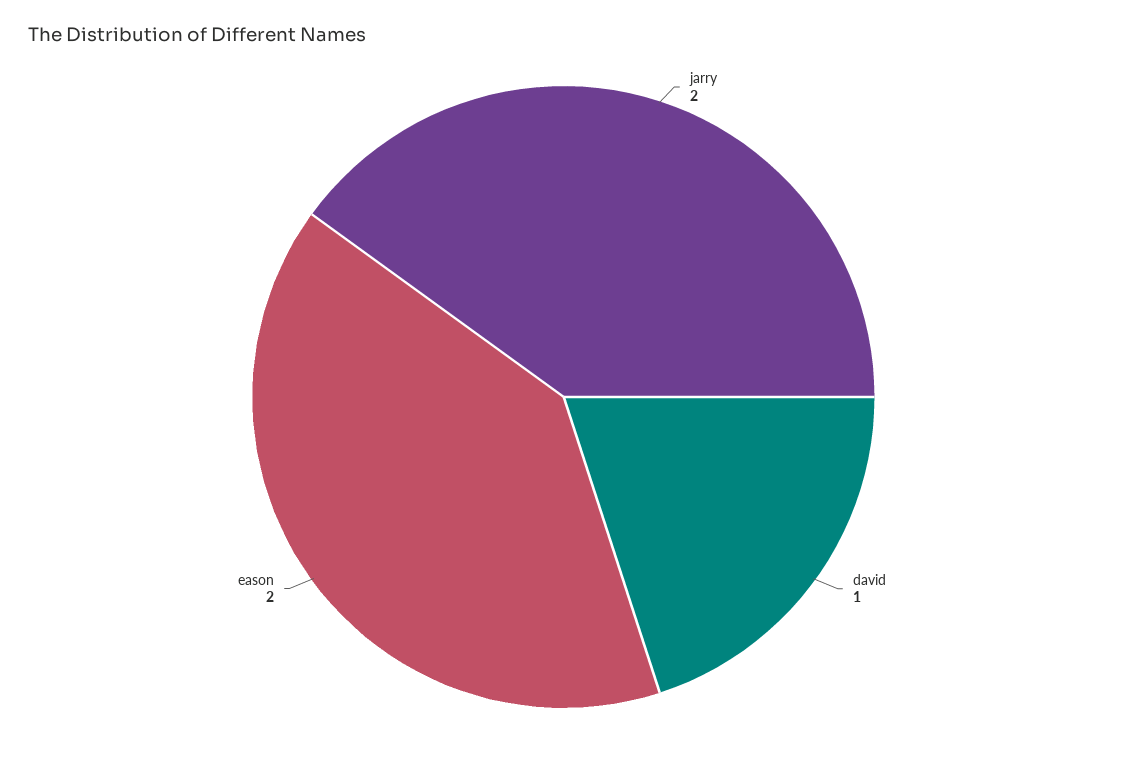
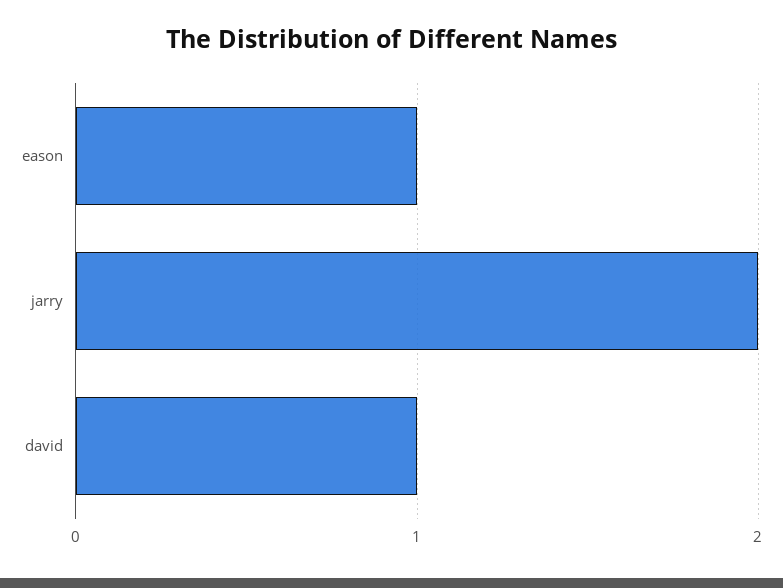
  {
    "jarry": 2,
    "david": 1,
-   "eason": 2
+   "eason": 1
  }

